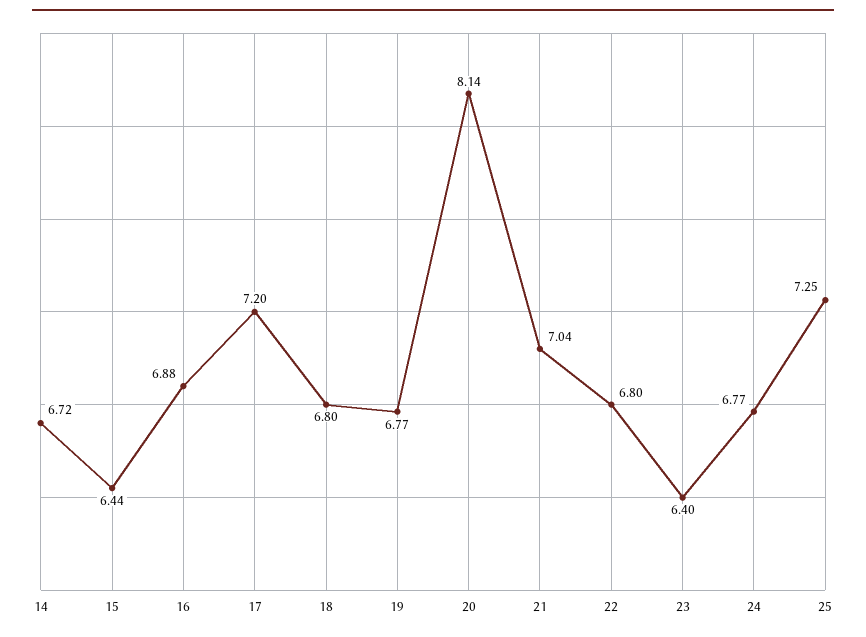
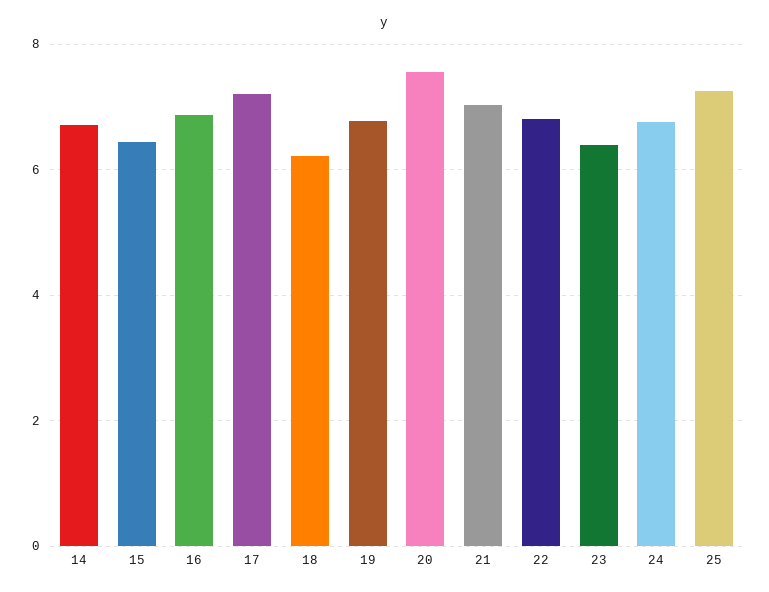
  {
    "14": 6.72,
    "15": 6.44,
    "16": 6.88,
    "17": 7.2,
-   "18": 6.8,
+   "18": 6.2,
    "19": 6.77,
-   "20": 8.14,
+   "20": 7.6,
    "21": 7.04,
    "22": 6.8,
    "23": 6.4,
    "24": 6.77,
    "25": 7.25
  }

